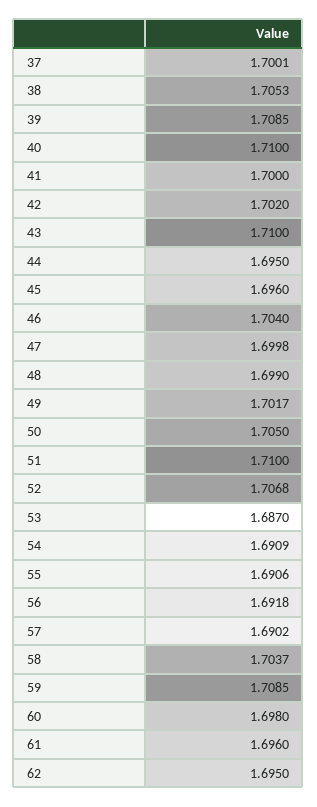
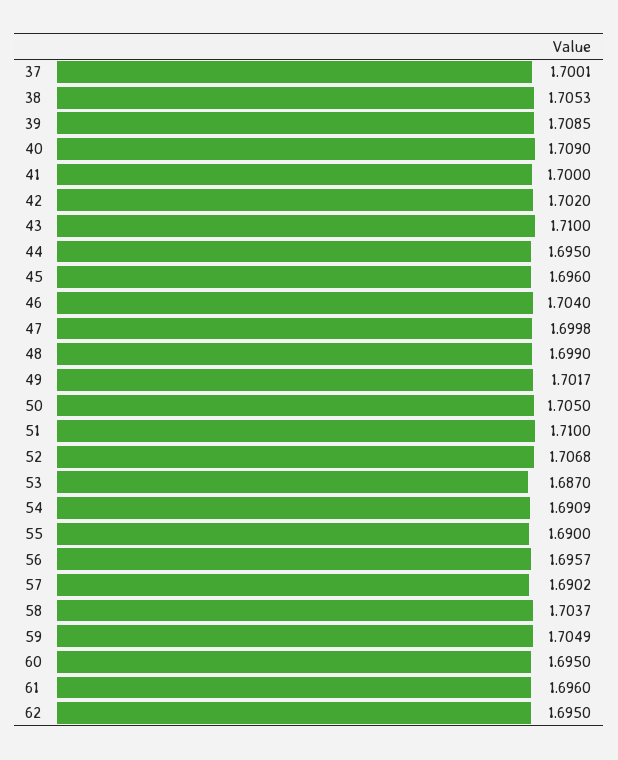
  {
    "37": 1.7001,
    "38": 1.7053,
    "39": 1.7085,
-   "40": 1.71,
+   "40": 1.709,
    "41": 1.7,
    "42": 1.702,
    "43": 1.71,
    "44": 1.695,
    "45": 1.696,
    "46": 1.704,
    "47": 1.6998,
    "48": 1.699,
    "49": 1.7017,
    "50": 1.705,
    "51": 1.71,
    "52": 1.7068,
    "53": 1.687,
    "54": 1.6909,
-   "55": 1.6906,
+   "55": 1.69,
-   "56": 1.6918,
+   "56": 1.6957,
    "57": 1.6902,
    "58": 1.7037,
-   "59": 1.7085,
+   "59": 1.7049,
-   "60": 1.698,
+   "60": 1.695,
    "61": 1.696,
    "62": 1.695
  }

